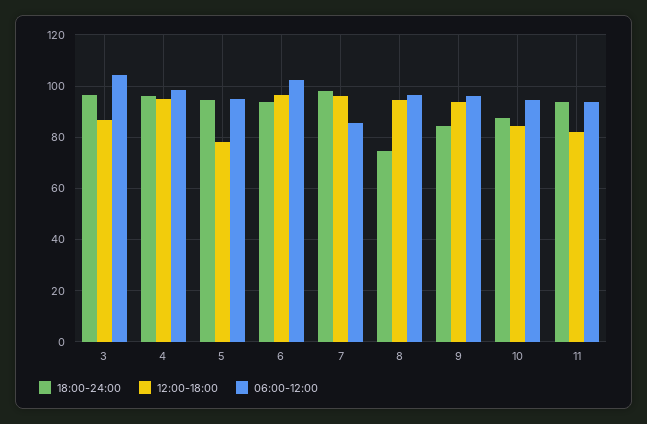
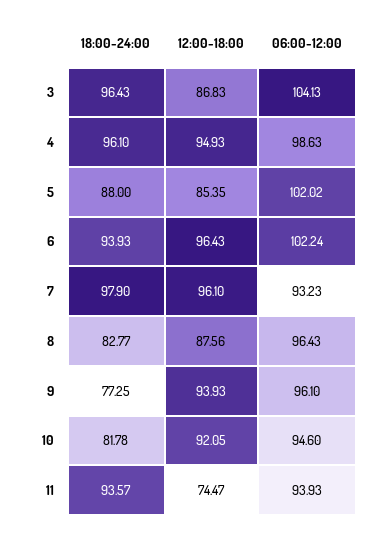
  {
    "18:00-24:00": {
      "3": 96.43,
      "4": 96.1,
-     "5": 95,
+     "5": 88,
      "6": 93.93,
      "7": 97.9,
-     "8": 75,
+     "8": 82.77,
-     "9": 85,
+     "9": 77.25,
-     "10": 87.5,
+     "10": 81.78,
      "11": 93.57
    },
    "12:00-18:00": {
      "3": 86.83,
      "4": 94.93,
-     "5": 77.5,
+     "5": 85.35,
      "6": 96.43,
      "7": 96.1,
-     "8": 95,
+     "8": 87.56,
      "9": 93.93,
-     "10": 85,
+     "10": 92.05,
-     "11": 82.5
+     "11": 74.47
    },
    "06:00-12:00": {
      "3": 104.13,
      "4": 98.63,
-     "5": 95,
+     "5": 102.02,
      "6": 102.24,
-     "7": 85,
+     "7": 93.23,
      "8": 96.43,
      "9": 96.1,
      "10": 94.6,
      "11": 93.93
    }
  }

